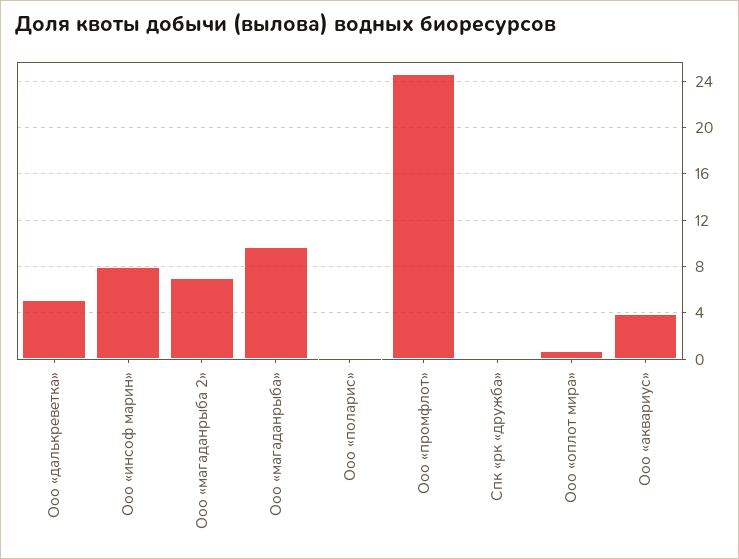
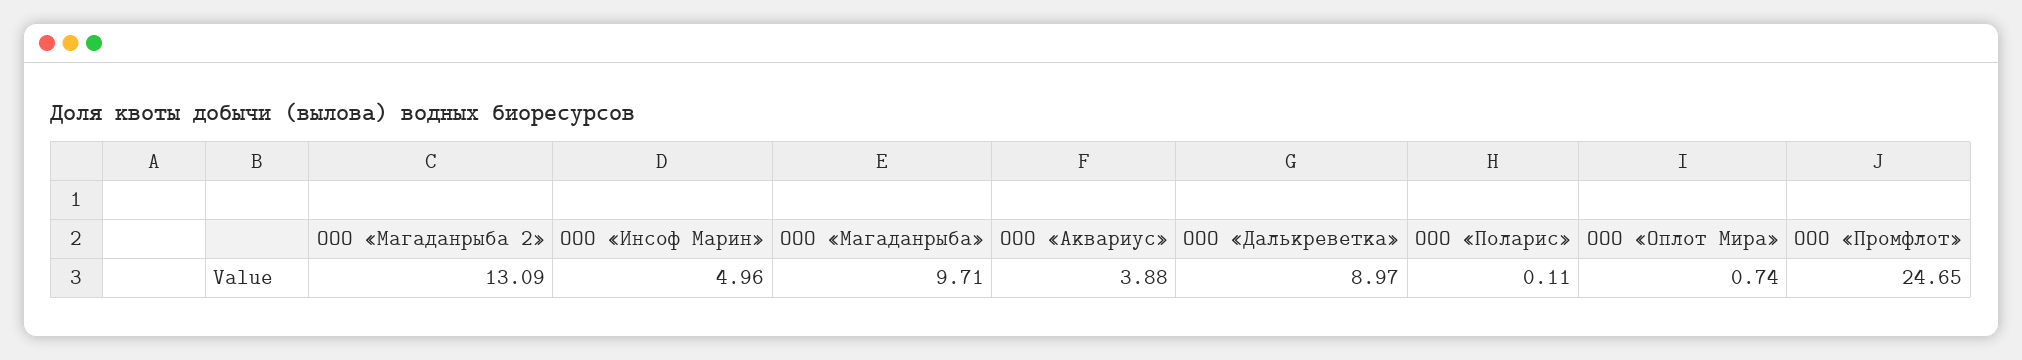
  {
-   "Ооо «далькреветка»": 5,
+   "Ооо «далькреветка»": 8.97,
-   "Ооо «инсоф марин»": 8,
+   "Ооо «инсоф марин»": 4.96,
-   "Ооо «магаданрыба 2»": 7,
+   "Ооо «магаданрыба 2»": 13.09,
    "Ооо «магаданрыба»": 9.71,
    "Ооо «поларис»": 0.11,
    "Ооо «промфлот»": 24.65,
-   "Спк «рк «дружба»": 0,
    "Ооо «оплот мира»": 0.74,
    "Ооо «аквариус»": 3.88
  }

